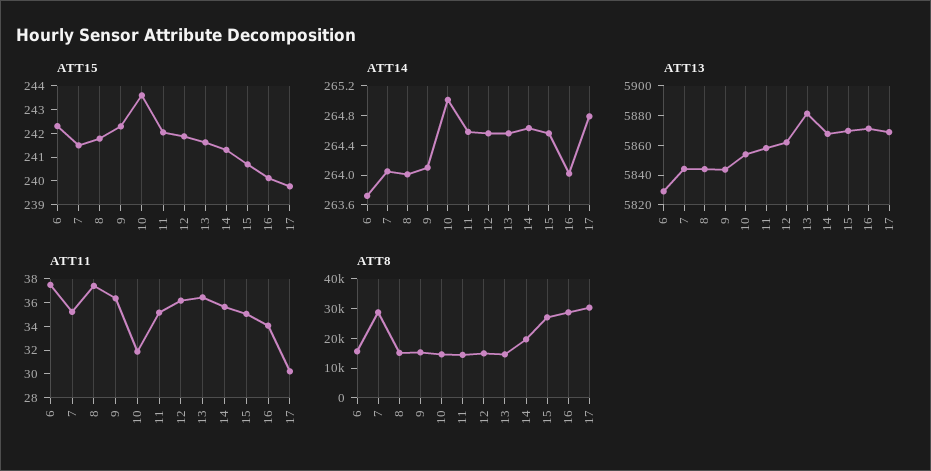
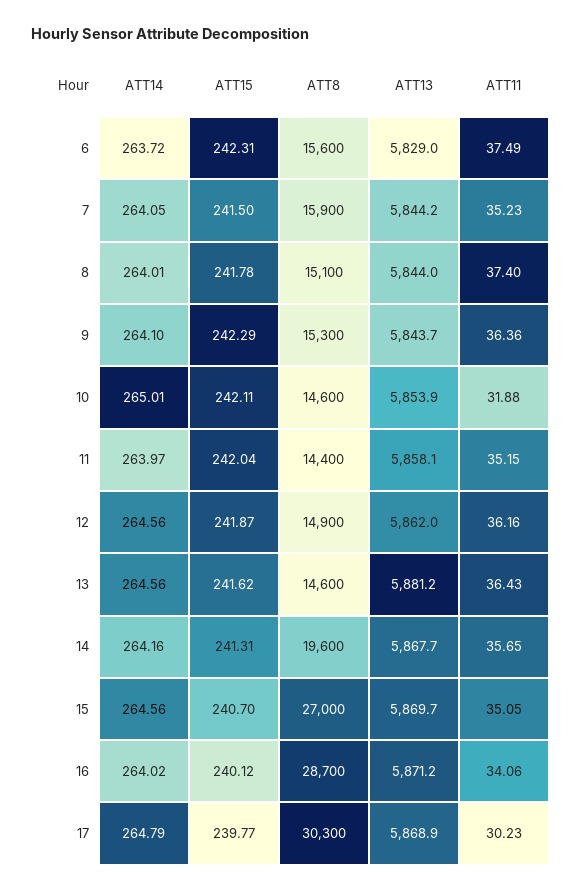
  {
    "ATT15": {
      "6": 242.31,
      "7": 241.5,
      "8": 241.78,
      "9": 242.29,
-     "10": 243.5,
+     "10": 242.11,
      "11": 242.04,
      "12": 241.87,
      "13": 241.62,
      "14": 241.31,
      "15": 240.7,
      "16": 240.12,
      "17": 239.77
    },
    "ATT14": {
      "6": 263.72,
      "7": 264.05,
      "8": 264.01,
      "9": 264.1,
      "10": 265.01,
-     "11": 264.6,
+     "11": 263.97,
      "12": 264.56,
      "13": 264.56,
-     "14": 264.6,
+     "14": 264.16,
      "15": 264.56,
      "16": 264.02,
      "17": 264.79
    },
    "ATT13": {
      "6": 5829,
      "7": 5844.2,
      "8": 5844,
      "9": 5843.7,
      "10": 5853.9,
      "11": 5858.1,
      "12": 5862,
      "13": 5881.2,
      "14": 5867.7,
      "15": 5869.7,
      "16": 5871.2,
      "17": 5868.9
    },
    "ATT11": {
      "6": 37.49,
      "7": 35.23,
      "8": 37.4,
      "9": 36.36,
      "10": 31.88,
      "11": 35.15,
      "12": 36.16,
      "13": 36.43,
      "14": 35.65,
      "15": 35.05,
      "16": 34.06,
      "17": 30.23
    },
    "ATT8": {
      "6": 15600,
-     "7": 30000,
+     "7": 15900,
      "8": 15100,
      "9": 15300,
      "10": 14600,
      "11": 14400,
      "12": 14900,
      "13": 14600,
      "14": 19600,
      "15": 27000,
      "16": 28700,
      "17": 30300
    }
  }

